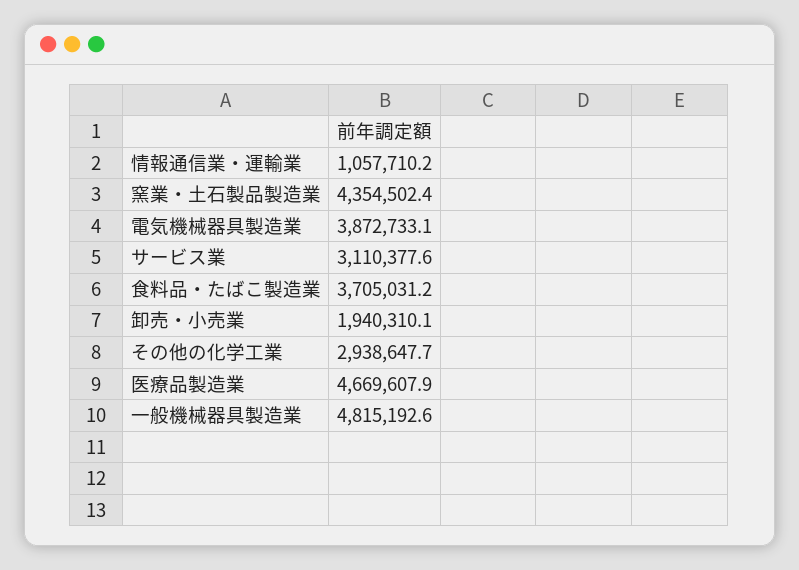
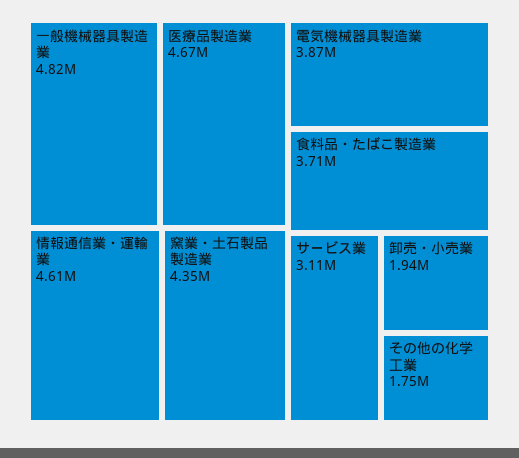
  {
-   "情報通信業・運輸業": 1057710.2,
+   "情報通信業・運輸業": 4610000,
    "窯業・土石製品製造業": 4354502.4,
    "電気機械器具製造業": 3872733.1,
    "サービス業": 3110377.6,
    "食料品・たばこ製造業": 3705031.2,
    "卸売・小売業": 1940310.1,
-   "その他の化学工業": 2938647.7,
+   "その他の化学工業": 1750000,
    "医療品製造業": 4669607.9,
    "一般機械器具製造業": 4815192.6
  }

